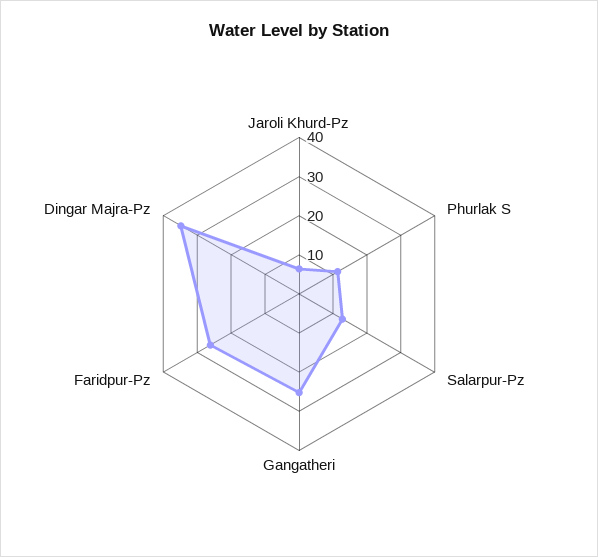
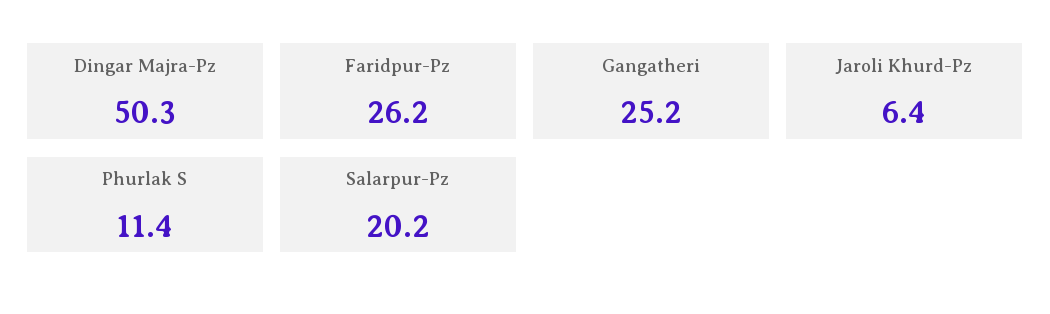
  {
    "Jaroli Khurd-Pz": 6.4,
    "Phurlak S": 11.4,
-   "Salarpur-Pz": 12.5,
+   "Salarpur-Pz": 20.2,
    "Gangatheri": 25.2,
    "Faridpur-Pz": 26.2,
-   "Dingar Majra-Pz": 35
+   "Dingar Majra-Pz": 50.3
  }

